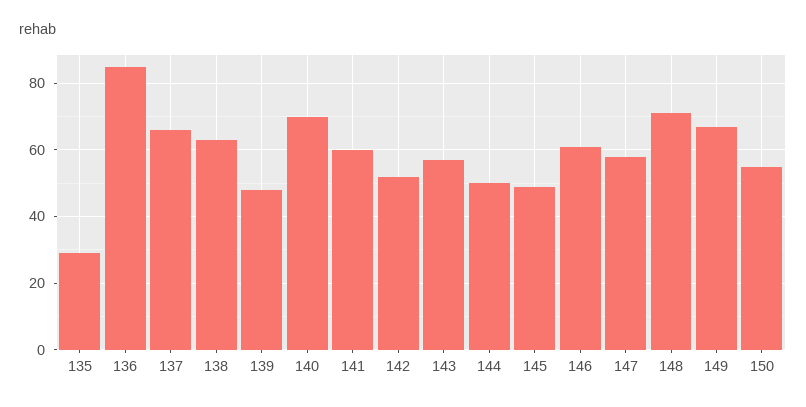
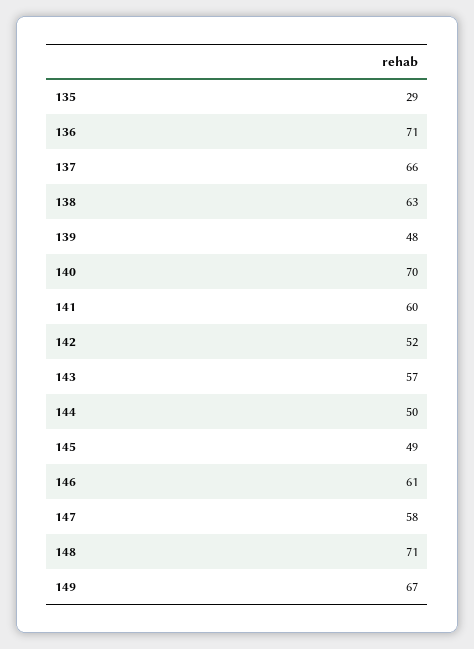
  {
    "135": 29,
-   "136": 85,
+   "136": 71,
    "137": 66,
    "138": 63,
    "139": 48,
    "140": 70,
    "141": 60,
    "142": 52,
    "143": 57,
    "144": 50,
    "145": 49,
    "146": 61,
    "147": 58,
    "148": 71,
-   "149": 67,
+   "149": 67
-   "150": 55
  }

